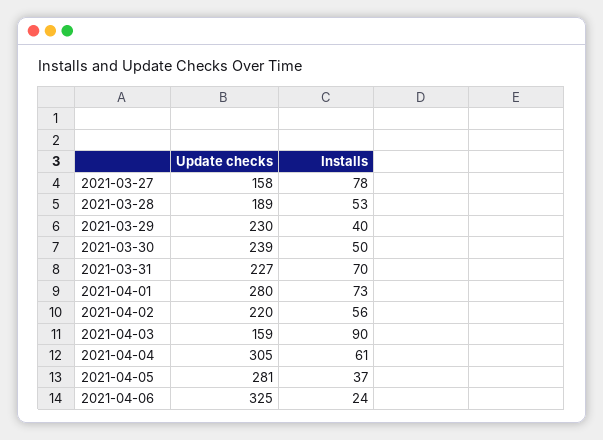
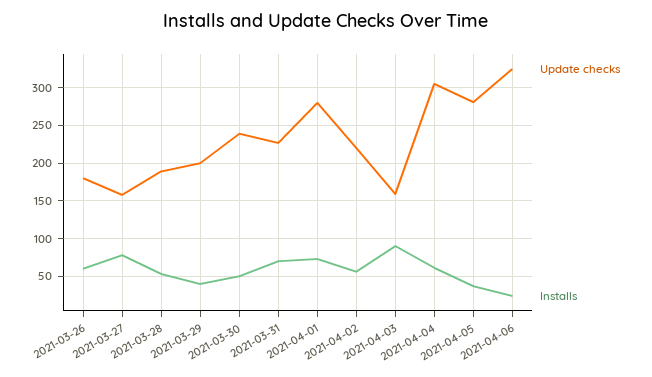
  {
    "Update checks": {
      "2021-03-27": 158,
      "2021-03-28": 189,
-     "2021-03-29": 230,
+     "2021-03-29": 200,
      "2021-03-30": 239,
      "2021-03-31": 227,
      "2021-04-01": 280,
      "2021-04-02": 220,
      "2021-04-03": 159,
      "2021-04-04": 305,
      "2021-04-05": 281,
-     "2021-04-06": 325
+     "2021-04-06": 325,
+     "2021-03-26": 180
    },
    "Installs": {
      "2021-03-27": 78,
      "2021-03-28": 53,
      "2021-03-29": 40,
      "2021-03-30": 50,
      "2021-03-31": 70,
      "2021-04-01": 73,
      "2021-04-02": 56,
      "2021-04-03": 90,
      "2021-04-04": 61,
      "2021-04-05": 37,
-     "2021-04-06": 24
+     "2021-04-06": 24,
+     "2021-03-26": 60
    }
  }

